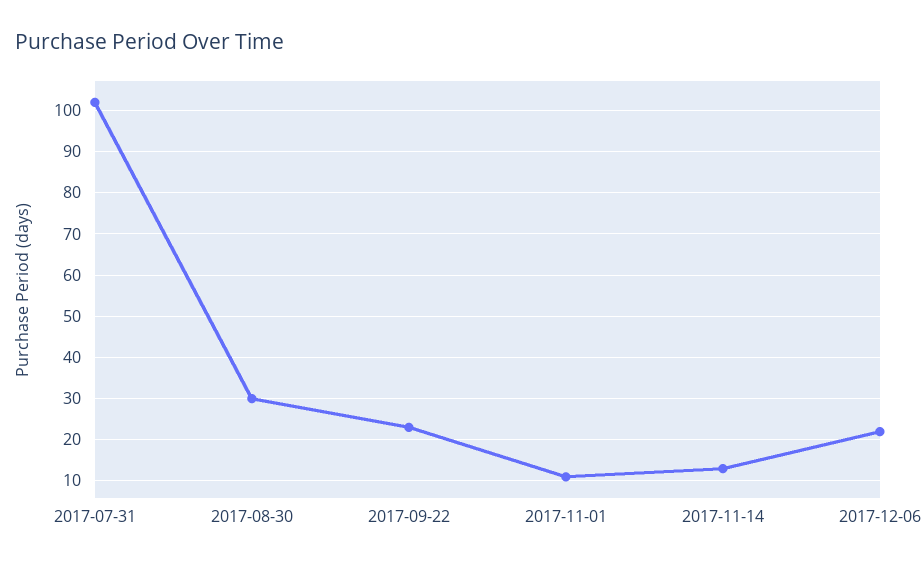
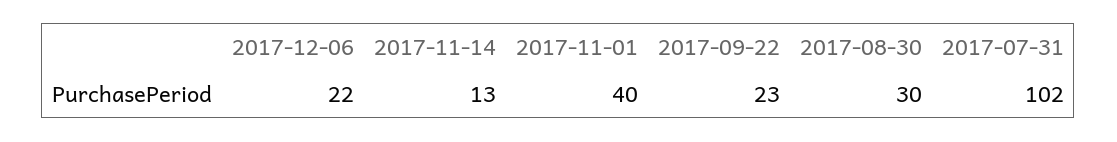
  {
    "2017-07-31": 102,
    "2017-08-30": 30,
    "2017-09-22": 23,
-   "2017-11-01": 10,
+   "2017-11-01": 40,
    "2017-11-14": 13,
    "2017-12-06": 22
  }

